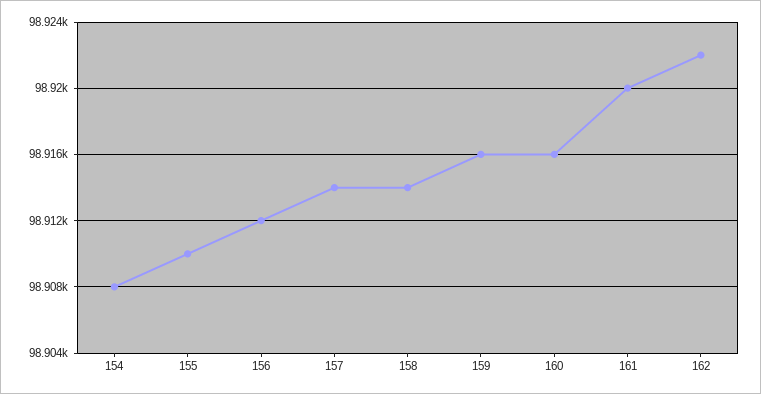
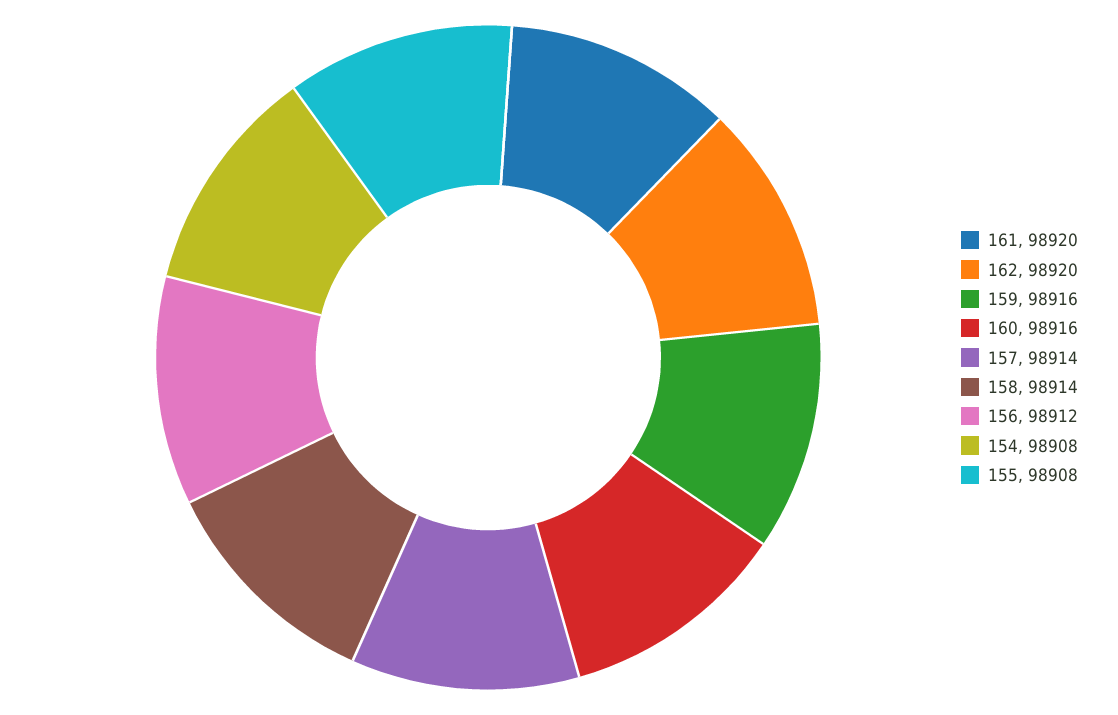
  {
    "154": 98908,
-   "155": 98910,
+   "155": 98908,
    "156": 98912,
    "157": 98914,
    "158": 98914,
    "159": 98916,
    "160": 98916,
    "161": 98920,
-   "162": 98922
+   "162": 98920
  }

